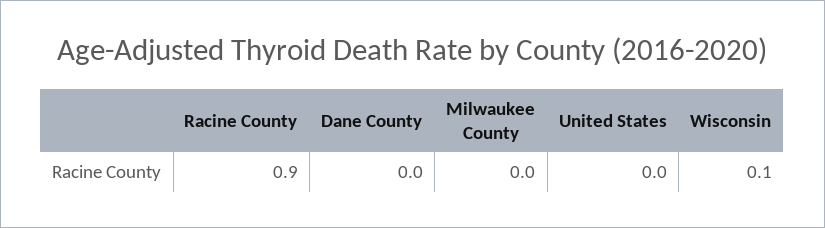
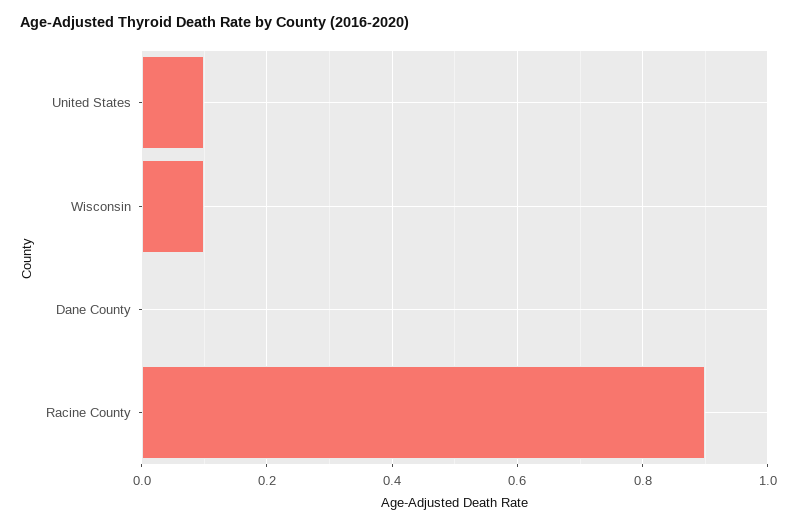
  {
    "Racine County": 0.9,
    "Dane County": 0,
-   "Milwaukee County": 0,
-   "United States": 0,
+   "United States": 0.1,
    "Wisconsin": 0.1
  }

